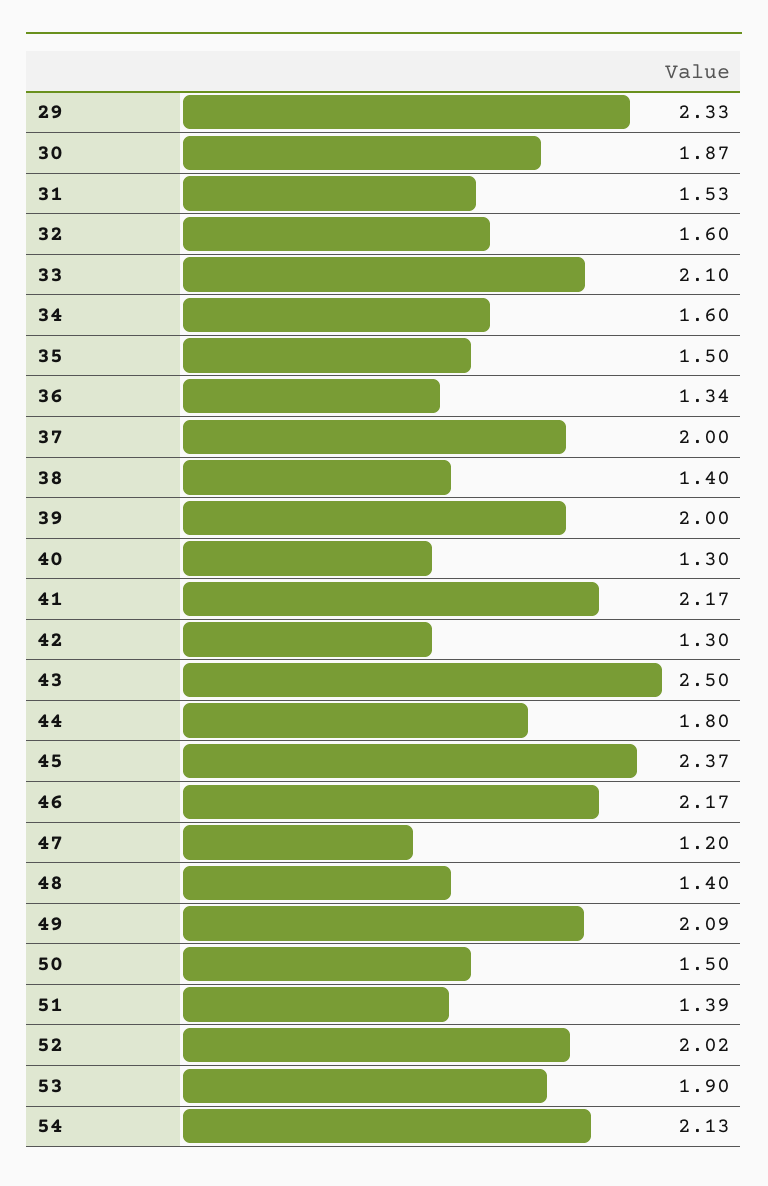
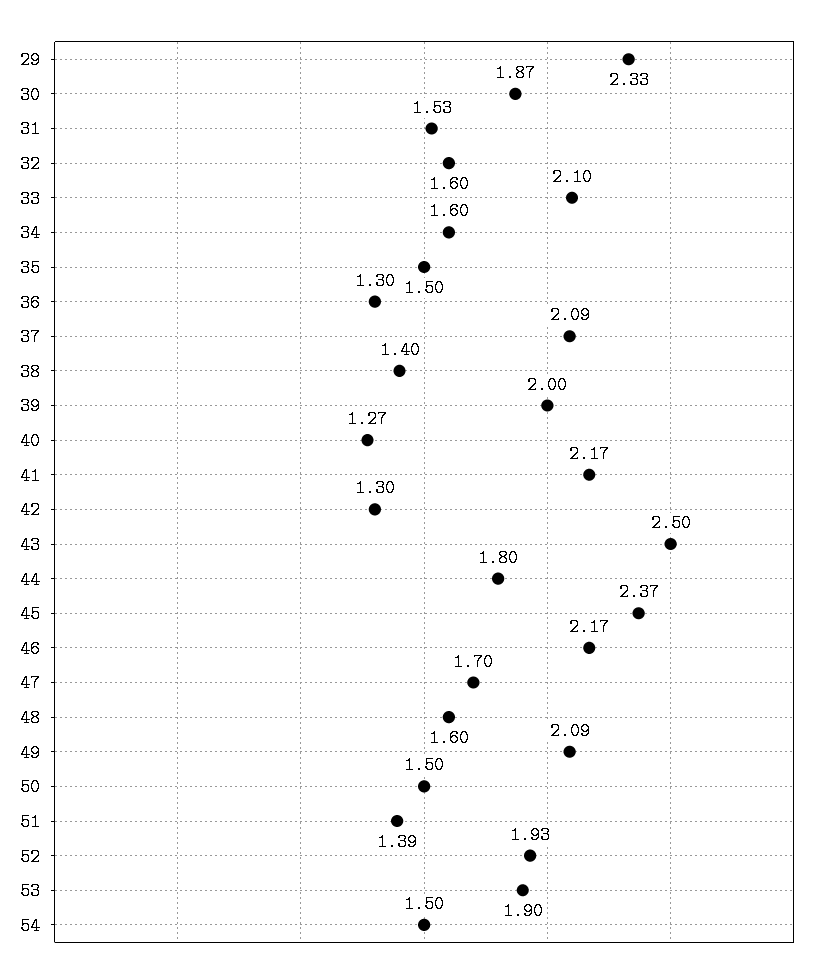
  {
    "29": 2.33,
    "30": 1.87,
    "31": 1.53,
    "32": 1.6,
    "33": 2.1,
    "34": 1.6,
    "35": 1.5,
-   "36": 1.34,
+   "36": 1.3,
-   "37": 2,
+   "37": 2.09,
    "38": 1.4,
    "39": 2,
-   "40": 1.3,
+   "40": 1.27,
    "41": 2.17,
    "42": 1.3,
    "43": 2.5,
    "44": 1.8,
    "45": 2.37,
    "46": 2.17,
-   "47": 1.2,
+   "47": 1.7,
-   "48": 1.4,
+   "48": 1.6,
    "49": 2.09,
    "50": 1.5,
    "51": 1.39,
-   "52": 2.02,
+   "52": 1.93,
    "53": 1.9,
-   "54": 2.13
+   "54": 1.5
  }

